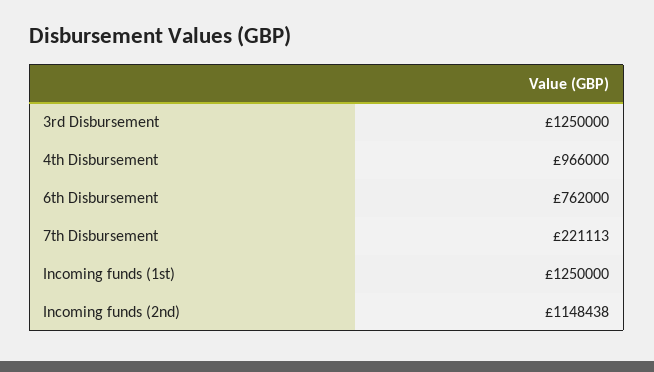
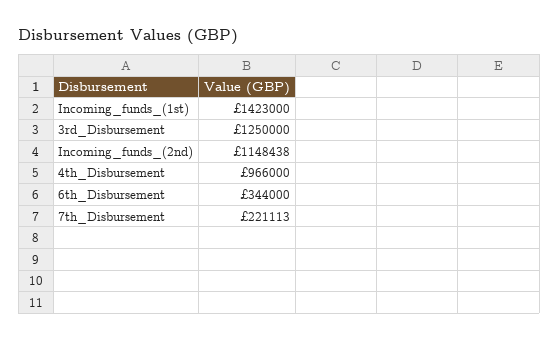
  {
    "3rd Disbursement": 1250000,
    "4th Disbursement": 966000,
-   "6th Disbursement": 762000,
+   "6th Disbursement": 344000,
    "7th Disbursement": 221113,
-   "Incoming funds (1st)": 1250000,
+   "Incoming funds (1st)": 1423000,
    "Incoming funds (2nd)": 1148438
  }

